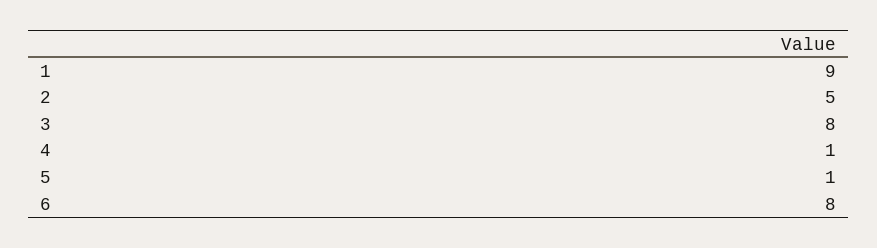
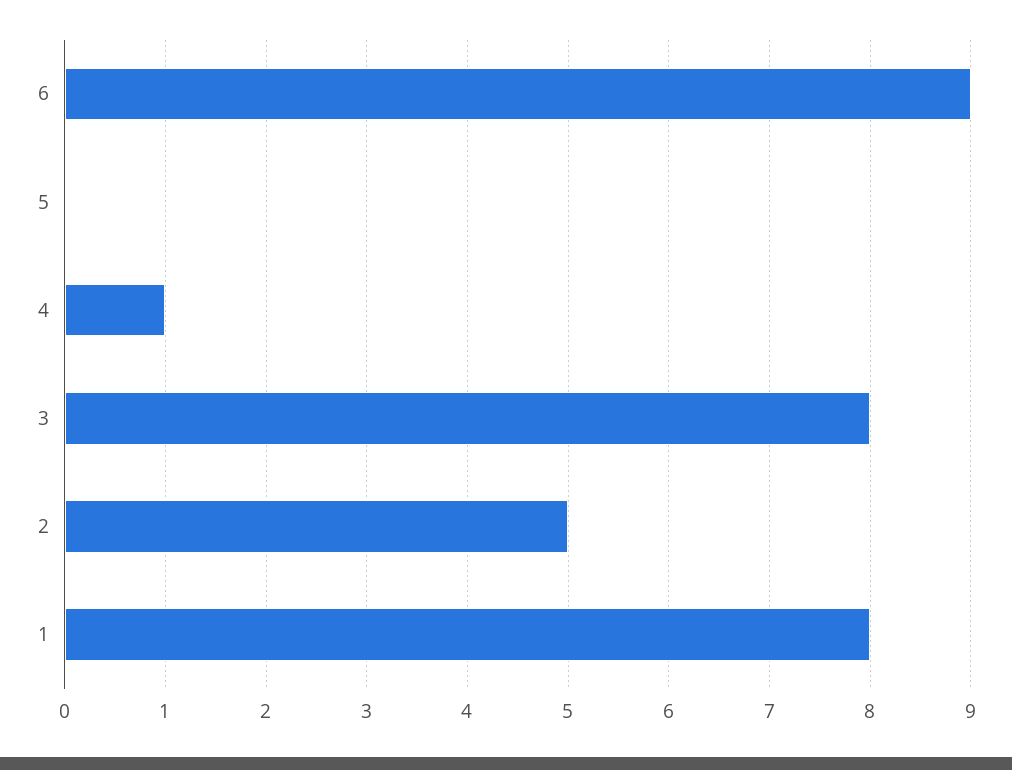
  {
-   "1": 9,
+   "1": 8,
    "2": 5,
    "3": 8,
    "4": 1,
-   "5": 1,
+   "5": 0,
-   "6": 8
+   "6": 9
  }

